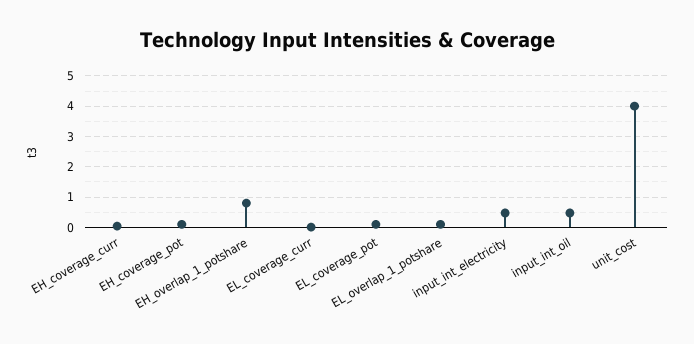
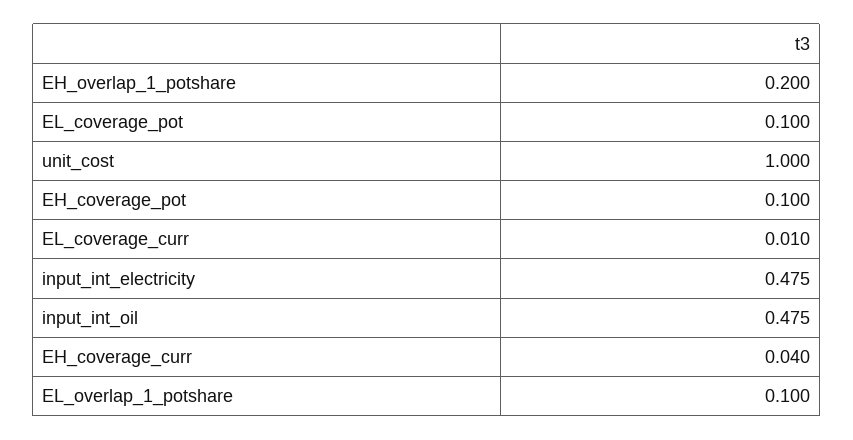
  {
    "EH_coverage_curr": 0.04,
    "EH_coverage_pot": 0.1,
-   "EH_overlap_1_potshare": 0.8,
+   "EH_overlap_1_potshare": 0.2,
    "EL_coverage_curr": 0.01,
    "EL_coverage_pot": 0.1,
    "EL_overlap_1_potshare": 0.1,
    "input_int_electricity": 0.475,
    "input_int_oil": 0.475,
-   "unit_cost": 4
+   "unit_cost": 1
  }

